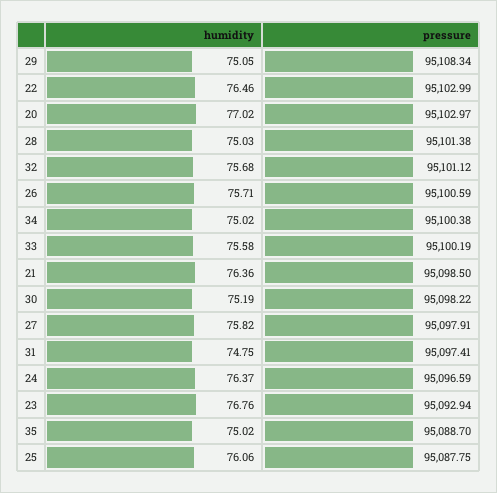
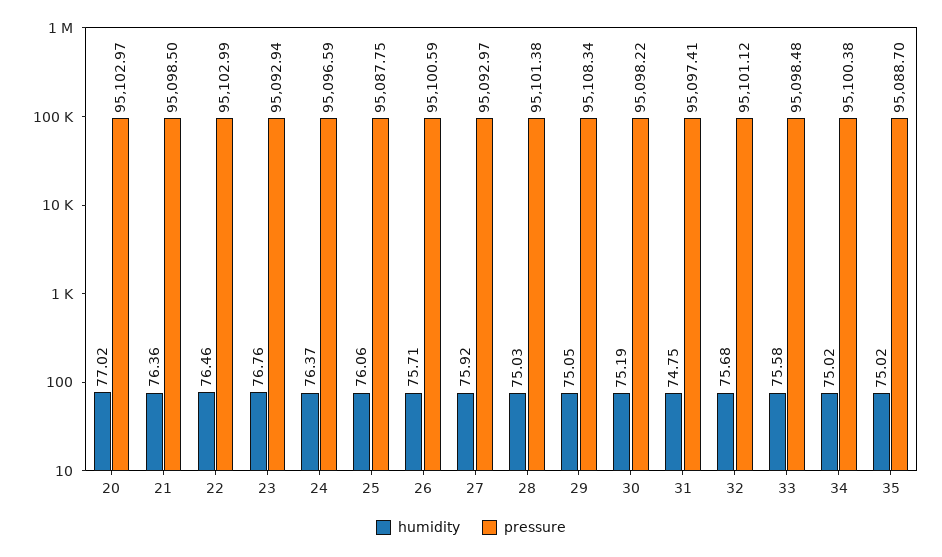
  {
    "humidity": {
      "29": 75.05,
      "22": 76.46,
      "20": 77.02,
      "28": 75.03,
      "32": 75.68,
      "26": 75.71,
      "34": 75.02,
      "33": 75.58,
      "21": 76.36,
      "30": 75.19,
-     "27": 75.82,
+     "27": 75.92,
      "31": 74.75,
      "24": 76.37,
      "23": 76.76,
      "35": 75.02,
      "25": 76.06
    },
    "pressure": {
      "29": 95108.34,
      "22": 95102.99,
      "20": 95102.97,
      "28": 95101.38,
      "32": 95101.12,
      "26": 95100.59,
      "34": 95100.38,
-     "33": 95100.19,
+     "33": 95098.48,
      "21": 95098.5,
      "30": 95098.22,
-     "27": 95097.91,
+     "27": 95092.97,
      "31": 95097.41,
      "24": 95096.59,
      "23": 95092.94,
      "35": 95088.7,
      "25": 95087.75
    }
  }

